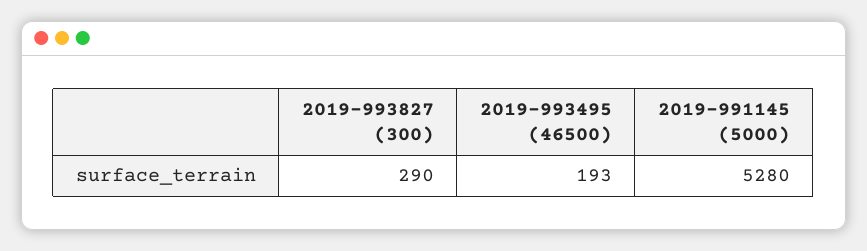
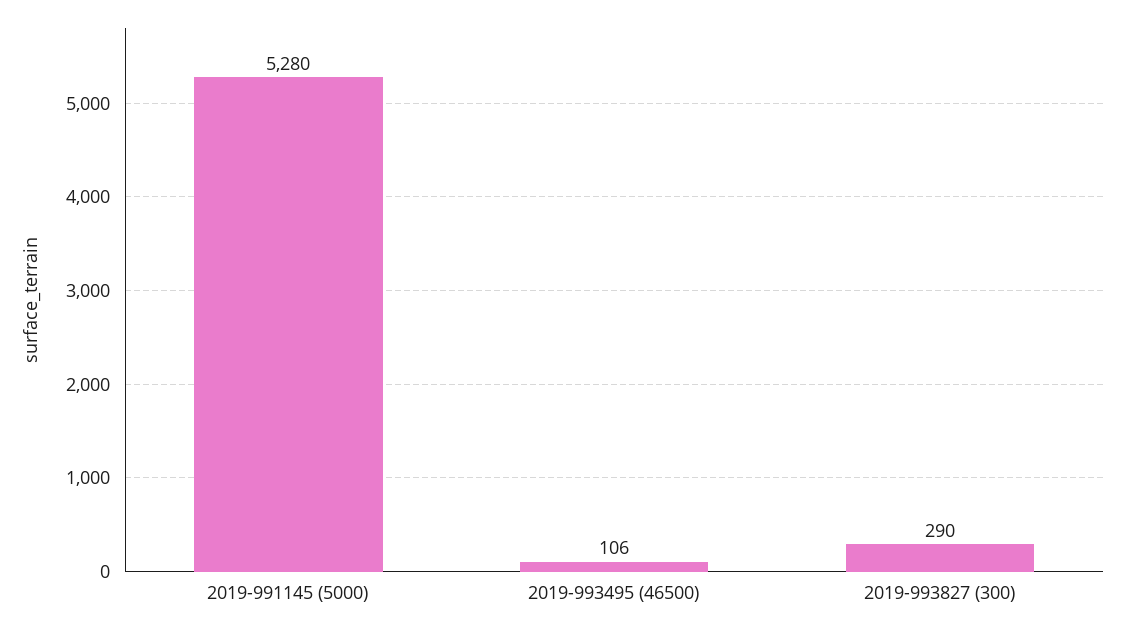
  {
    "2019-993827 (300)": 290,
-   "2019-993495 (46500)": 193,
+   "2019-993495 (46500)": 106,
    "2019-991145 (5000)": 5280
  }

